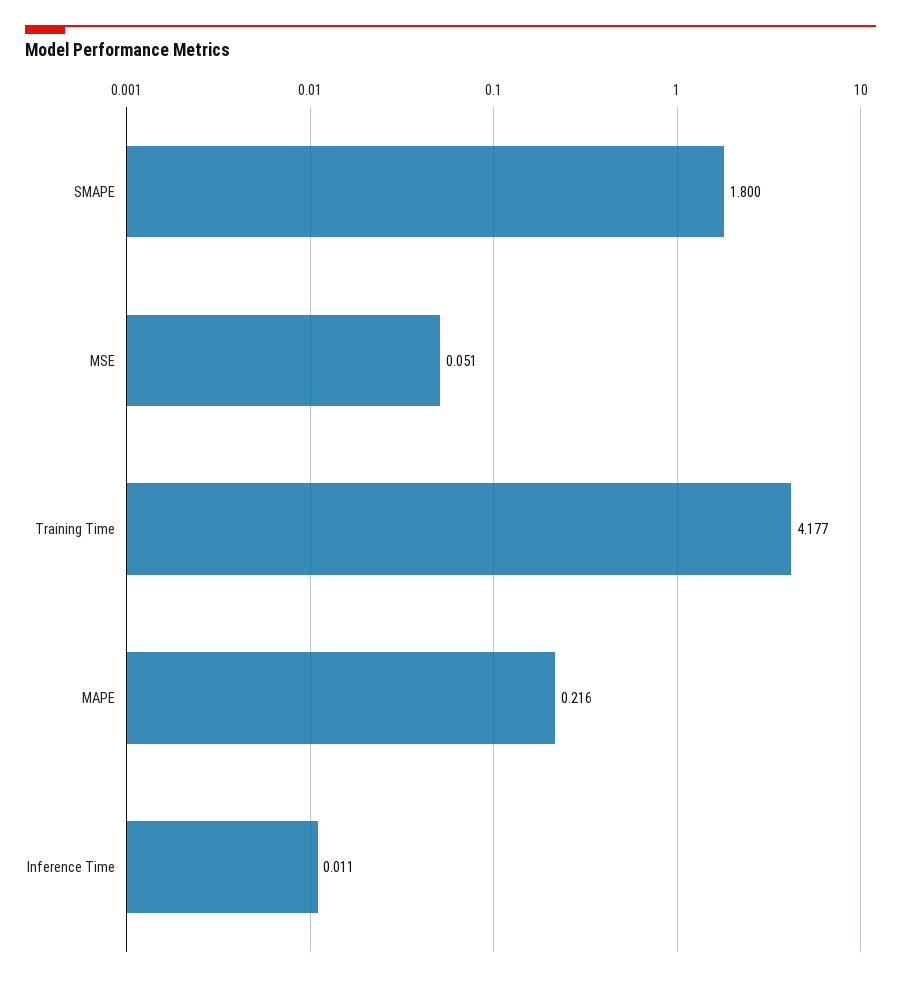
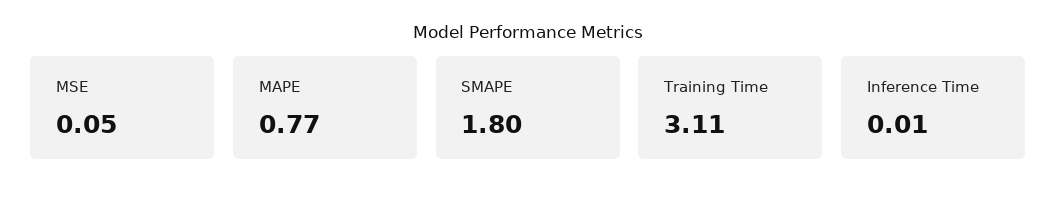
  {
    "SMAPE": 1.8,
    "MSE": 0.051,
-   "Training Time": 4.177,
+   "Training Time": 3.11,
-   "MAPE": 0.216,
+   "MAPE": 0.77,
    "Inference Time": 0.011
  }

